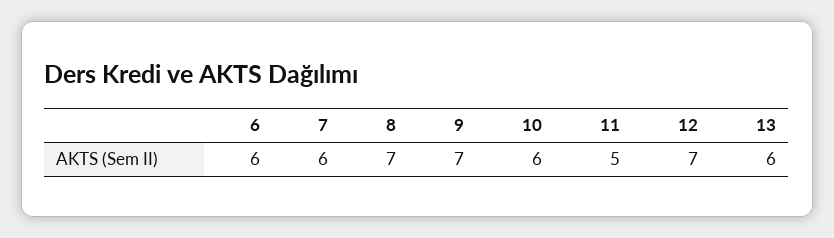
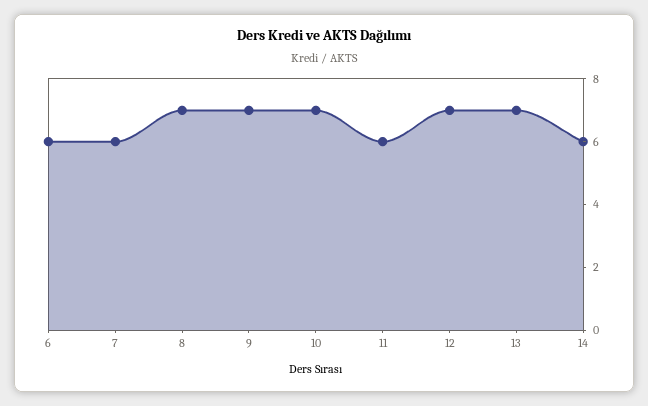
  {
    "6": 6,
    "7": 6,
    "8": 7,
    "9": 7,
-   "10": 6,
+   "10": 7,
-   "11": 5,
+   "11": 6,
    "12": 7,
-   "13": 6
+   "13": 7,
+   "14": 6
  }

